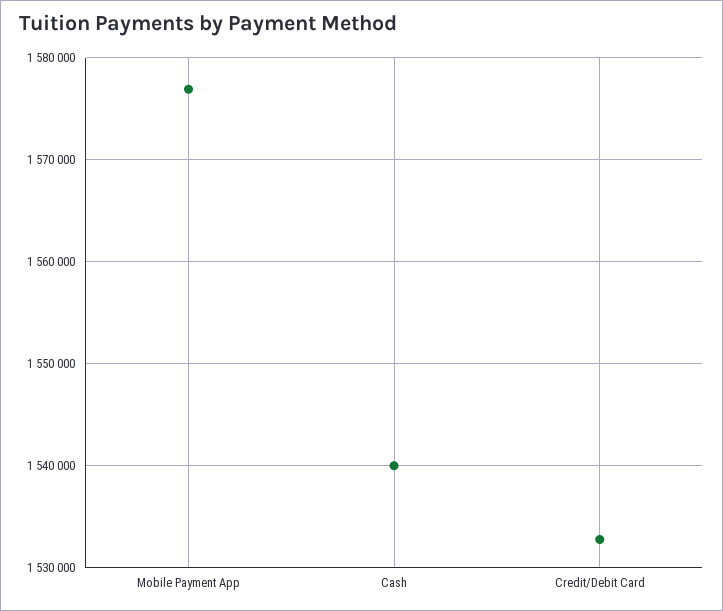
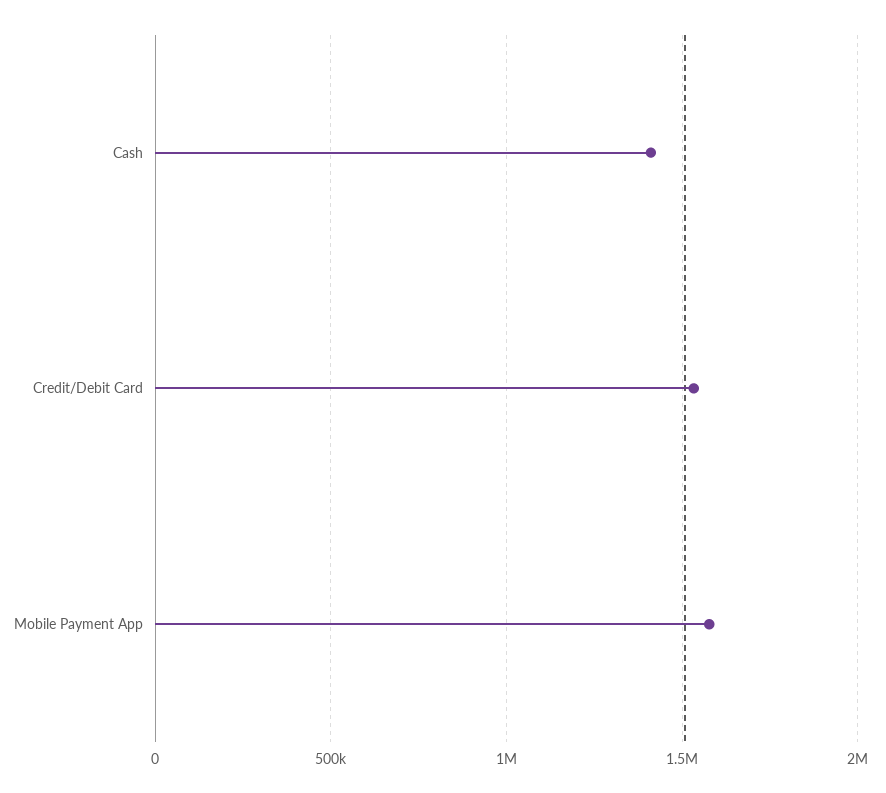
  {
    "Mobile Payment App": 1577000,
-   "Cash": 1540000,
+   "Cash": 1400000,
    "Credit/Debit Card": 1533000
  }

